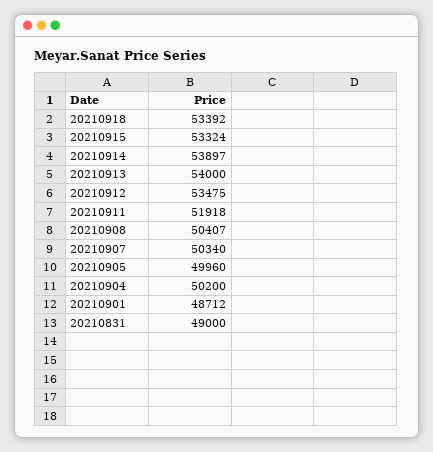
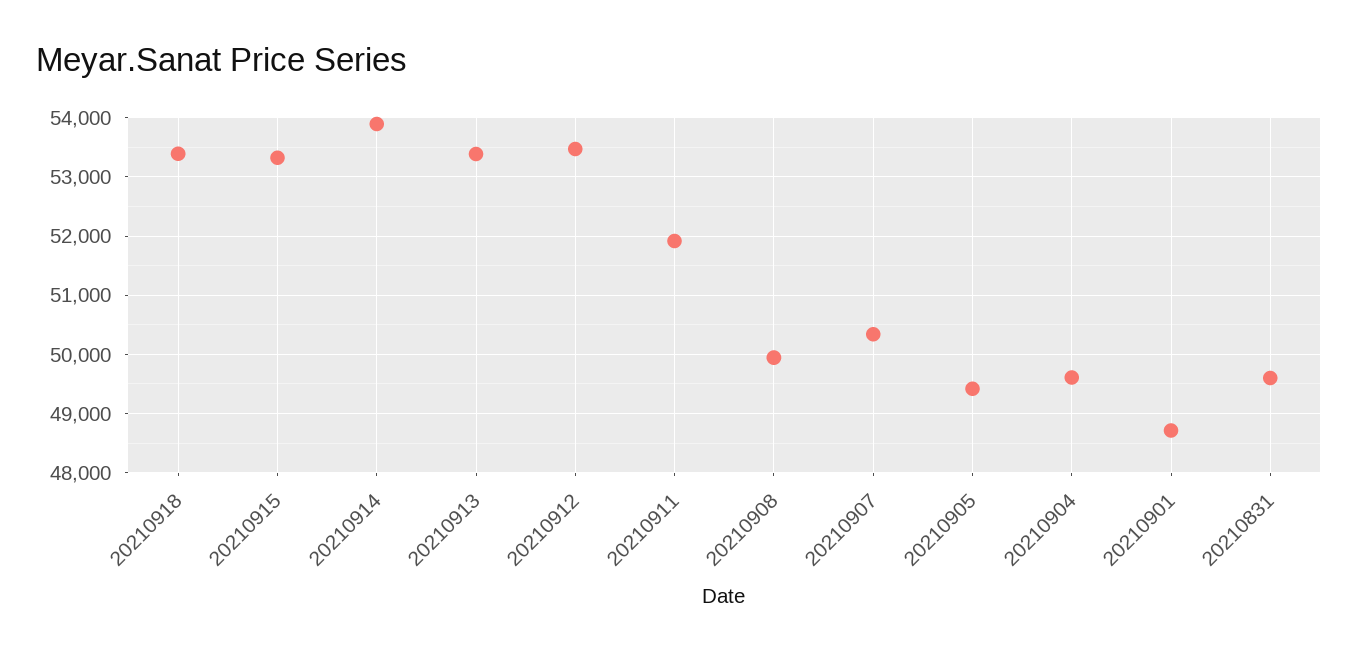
  {
    "20210918": 53392,
    "20210915": 53324,
    "20210914": 53897,
-   "20210913": 54000,
+   "20210913": 53400,
    "20210912": 53475,
    "20210911": 51918,
-   "20210908": 50407,
+   "20210908": 50000,
    "20210907": 50340,
-   "20210905": 49960,
+   "20210905": 49400,
-   "20210904": 50200,
+   "20210904": 49600,
    "20210901": 48712,
-   "20210831": 49000
+   "20210831": 49600
  }

